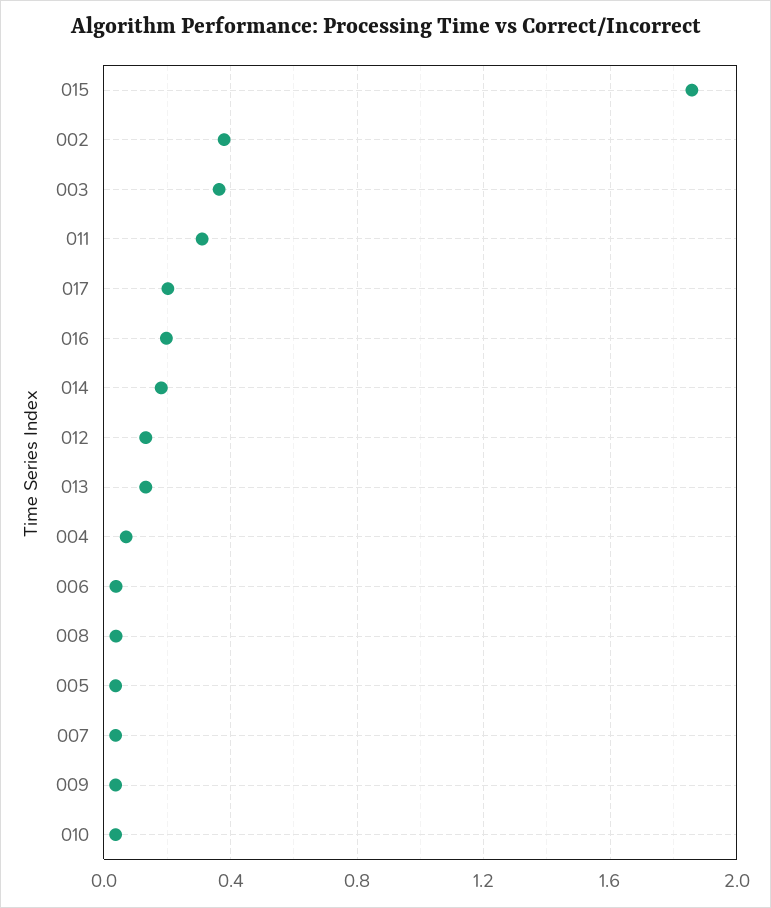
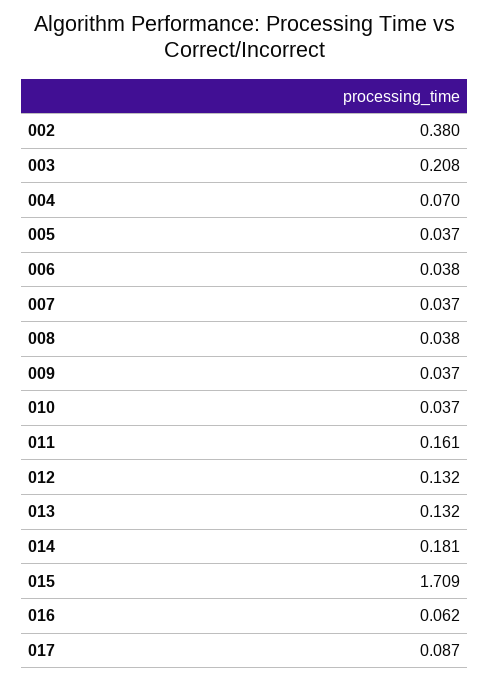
  {
-   "015": 1.85,
+   "015": 1.709,
    "002": 0.38,
-   "003": 0.35,
+   "003": 0.208,
-   "011": 0.3,
+   "011": 0.161,
-   "017": 0.2,
+   "017": 0.087,
-   "016": 0.2,
+   "016": 0.062,
    "014": 0.181,
    "012": 0.132,
    "013": 0.132,
    "004": 0.07,
    "006": 0.038,
    "008": 0.038,
    "005": 0.037,
    "007": 0.037,
    "009": 0.037,
    "010": 0.037
  }

